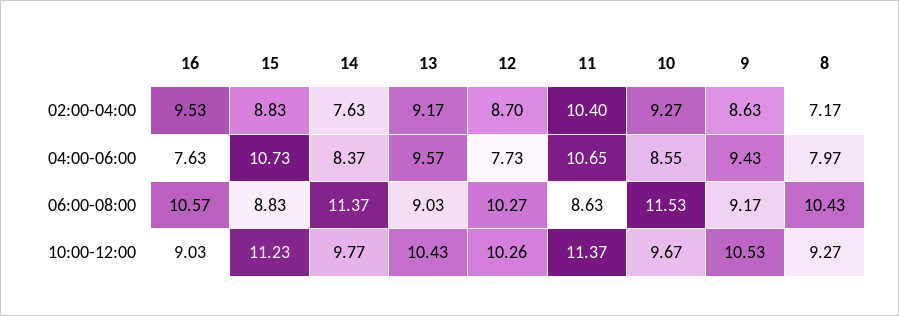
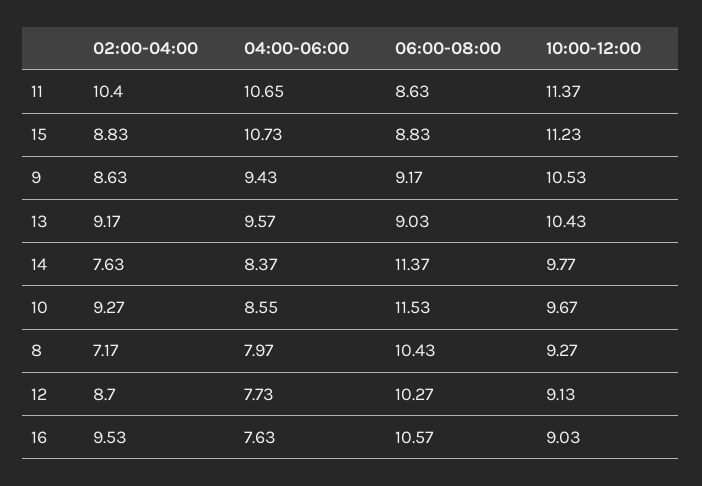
  {
    "16": {
      "02:00-04:00": 9.53,
      "04:00-06:00": 7.63,
      "06:00-08:00": 10.57,
      "10:00-12:00": 9.03
    },
    "15": {
      "02:00-04:00": 8.83,
      "04:00-06:00": 10.73,
      "06:00-08:00": 8.83,
      "10:00-12:00": 11.23
    },
    "14": {
      "02:00-04:00": 7.63,
      "04:00-06:00": 8.37,
      "06:00-08:00": 11.37,
      "10:00-12:00": 9.77
    },
    "13": {
      "02:00-04:00": 9.17,
      "04:00-06:00": 9.57,
      "06:00-08:00": 9.03,
      "10:00-12:00": 10.43
    },
    "12": {
      "02:00-04:00": 8.7,
      "04:00-06:00": 7.73,
      "06:00-08:00": 10.27,
-     "10:00-12:00": 10.26
+     "10:00-12:00": 9.13
    },
    "11": {
      "02:00-04:00": 10.4,
      "04:00-06:00": 10.65,
      "06:00-08:00": 8.63,
      "10:00-12:00": 11.37
    },
    "10": {
      "02:00-04:00": 9.27,
      "04:00-06:00": 8.55,
      "06:00-08:00": 11.53,
      "10:00-12:00": 9.67
    },
    "9": {
      "02:00-04:00": 8.63,
      "04:00-06:00": 9.43,
      "06:00-08:00": 9.17,
      "10:00-12:00": 10.53
    },
    "8": {
      "02:00-04:00": 7.17,
      "04:00-06:00": 7.97,
      "06:00-08:00": 10.43,
      "10:00-12:00": 9.27
    }
  }

